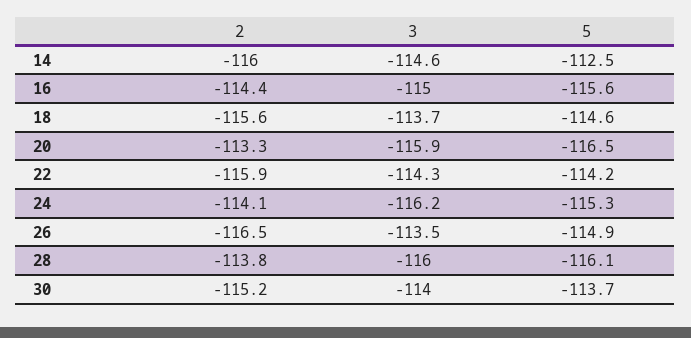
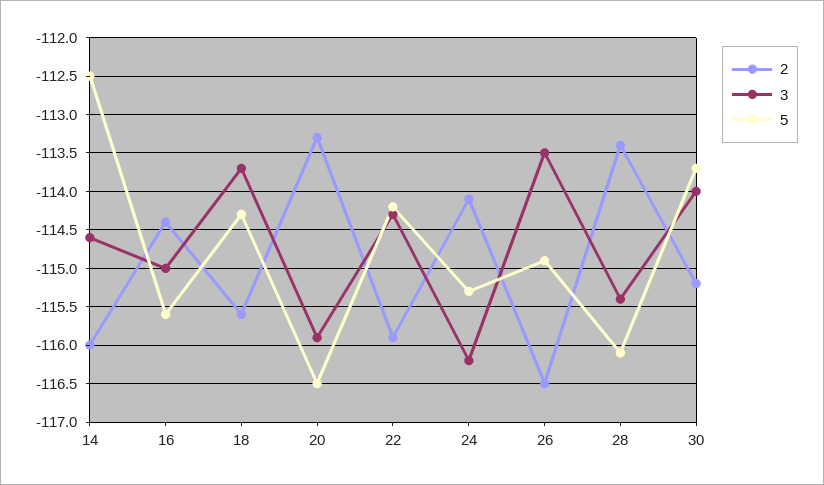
  {
    "2": {
      "14": -116,
      "16": -114.4,
      "18": -115.6,
      "20": -113.3,
      "22": -115.9,
      "24": -114.1,
      "26": -116.5,
-     "28": -113.8,
+     "28": -113.4,
      "30": -115.2
    },
    "3": {
      "14": -114.6,
      "16": -115,
      "18": -113.7,
      "20": -115.9,
      "22": -114.3,
      "24": -116.2,
      "26": -113.5,
-     "28": -116,
+     "28": -115.4,
      "30": -114
    },
    "5": {
      "14": -112.5,
      "16": -115.6,
-     "18": -114.6,
+     "18": -114.3,
      "20": -116.5,
      "22": -114.2,
      "24": -115.3,
      "26": -114.9,
      "28": -116.1,
      "30": -113.7
    }
  }

